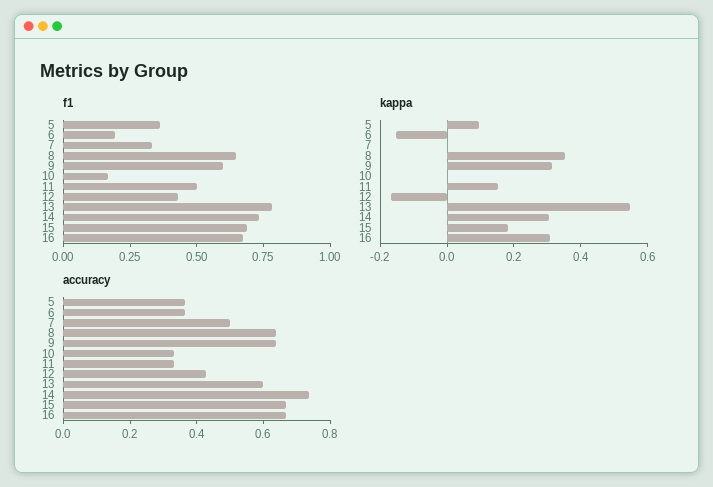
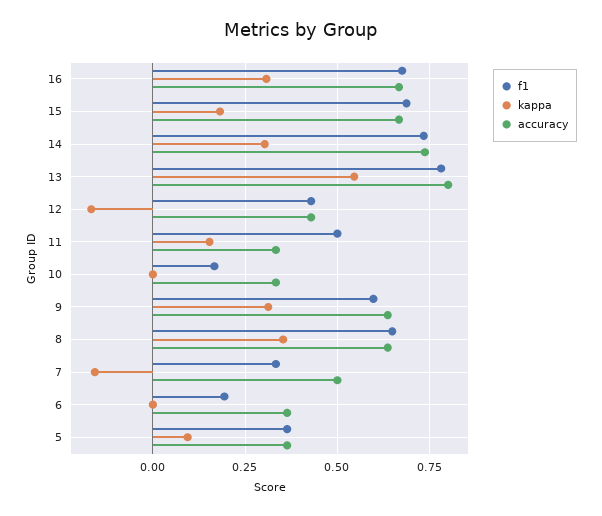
  {
    "f1": {
      "5": 0.375,
      "6": 0.2,
      "7": 0.325,
      "8": 0.65,
      "9": 0.6,
      "10": 0.175,
      "11": 0.5,
      "12": 0.425,
      "13": 0.775,
      "14": 0.725,
      "15": 0.675,
      "16": 0.675
    },
    "kappa": {
      "5": 0.1,
-     "6": -0.15,
+     "6": 0,
-     "7": 0,
+     "7": -0.15,
      "8": 0.35,
      "9": 0.325,
      "10": 0,
      "11": 0.15,
      "12": -0.175,
      "13": 0.55,
      "14": 0.3,
      "15": 0.175,
      "16": 0.3
    },
    "accuracy": {
      "5": 0.375,
      "6": 0.375,
      "7": 0.5,
      "8": 0.625,
      "9": 0.625,
      "10": 0.325,
      "11": 0.325,
      "12": 0.425,
-     "13": 0.6,
+     "13": 0.8,
      "14": 0.725,
      "15": 0.675,
      "16": 0.675
    }
  }

